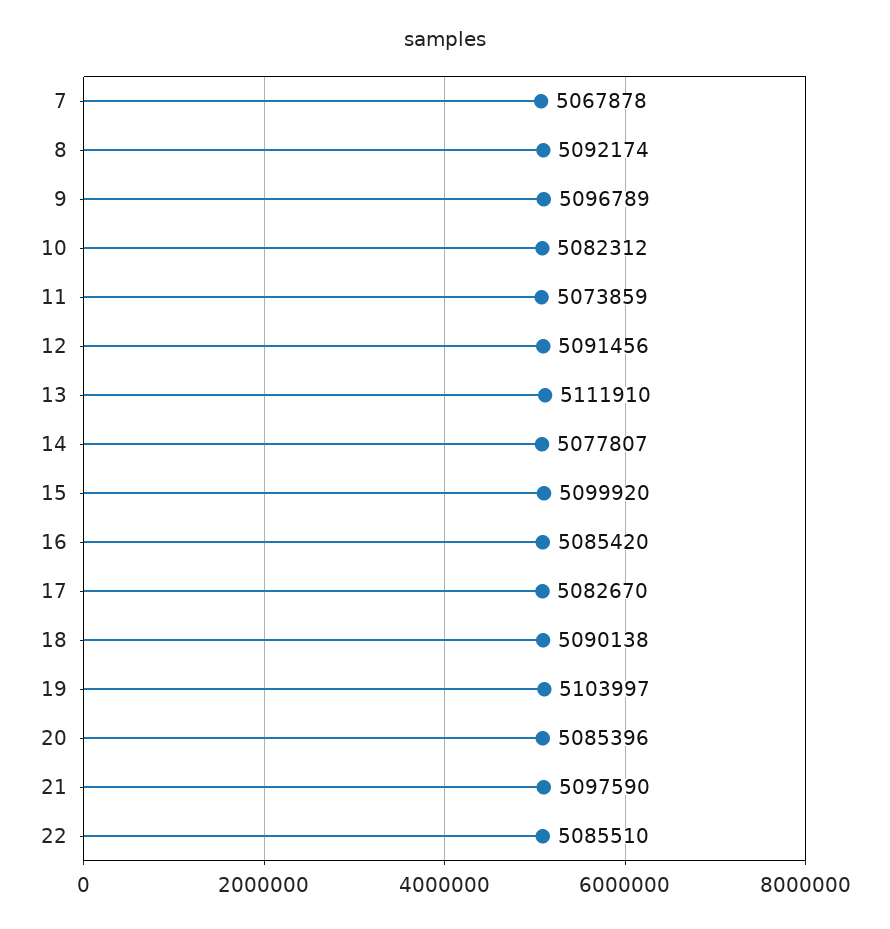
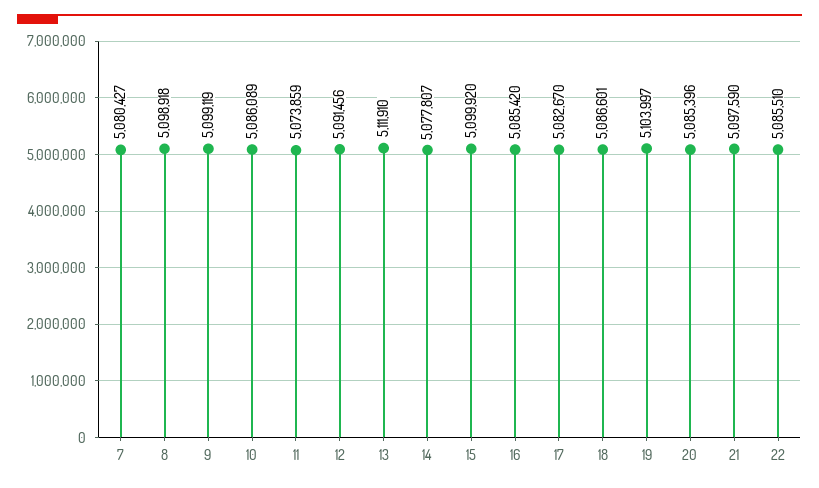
  {
-   "7": 5067878,
+   "7": 5080427,
-   "8": 5092174,
+   "8": 5098918,
-   "9": 5096789,
+   "9": 5099119,
-   "10": 5082312,
+   "10": 5086089,
    "11": 5073859,
    "12": 5091456,
    "13": 5111910,
    "14": 5077807,
    "15": 5099920,
    "16": 5085420,
    "17": 5082670,
-   "18": 5090138,
+   "18": 5086601,
    "19": 5103997,
    "20": 5085396,
    "21": 5097590,
    "22": 5085510
  }

